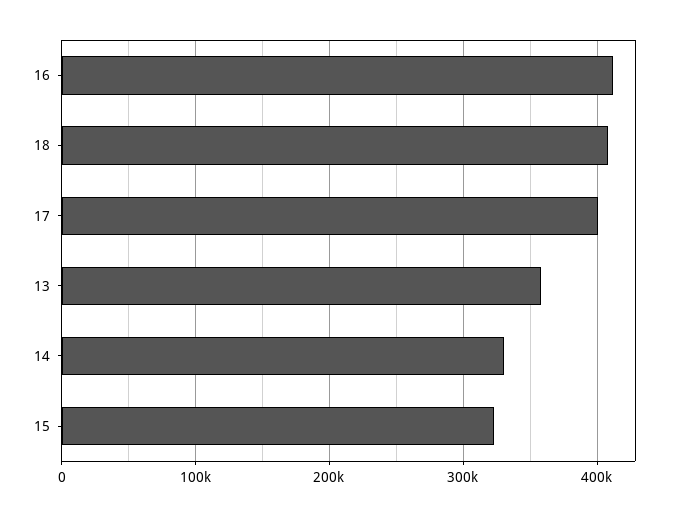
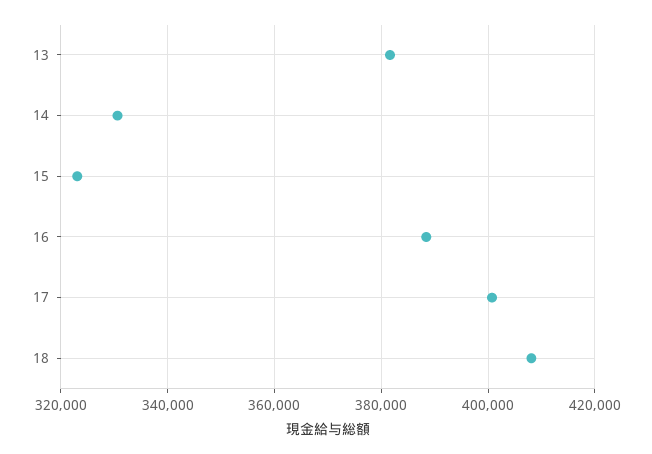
  {
-   "16": 410000,
+   "16": 388000,
    "18": 408000,
    "17": 400000,
-   "13": 360000,
+   "13": 382000,
    "14": 330000,
    "15": 324000
  }

